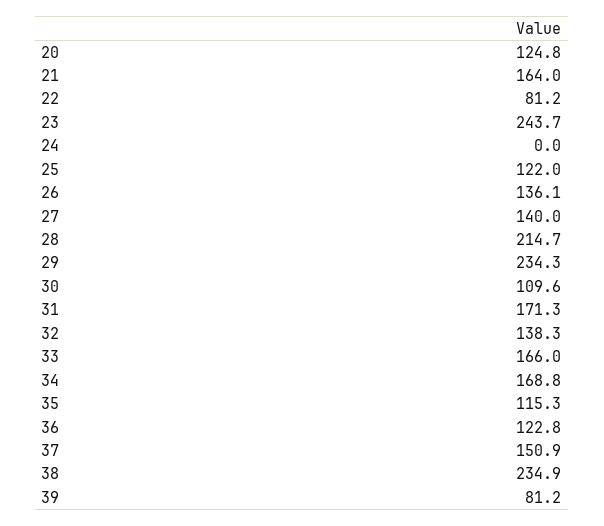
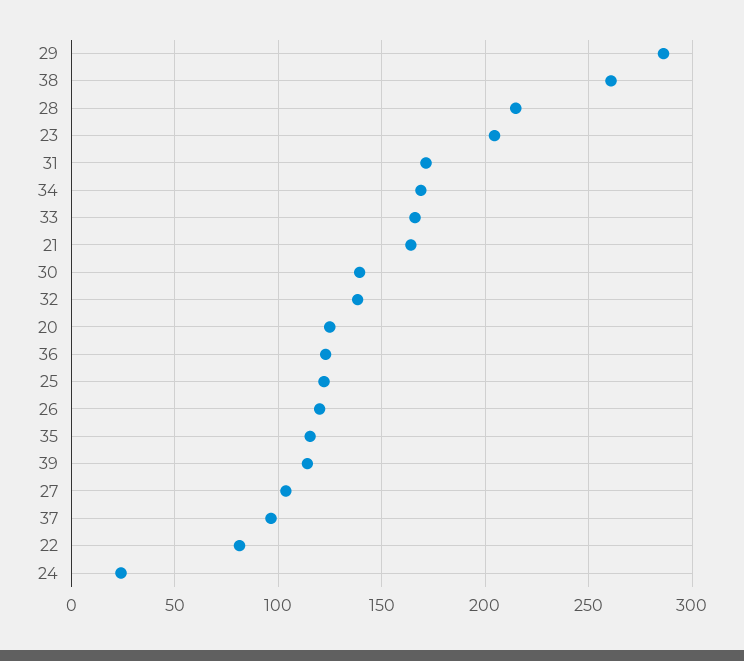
  {
    "20": 124.8,
    "21": 164,
    "22": 81.2,
-   "23": 243.7,
+   "23": 205,
-   "24": 0,
+   "24": 25,
    "25": 122,
-   "26": 136.1,
+   "26": 120,
-   "27": 140,
+   "27": 105,
    "28": 214.7,
-   "29": 234.3,
+   "29": 285,
-   "30": 109.6,
+   "30": 140,
    "31": 171.3,
    "32": 138.3,
    "33": 166,
    "34": 168.8,
    "35": 115.3,
    "36": 122.8,
-   "37": 150.9,
+   "37": 95,
-   "38": 234.9,
+   "38": 260,
-   "39": 81.2
+   "39": 115
  }

